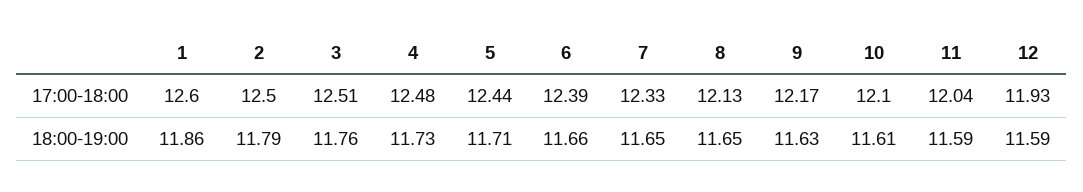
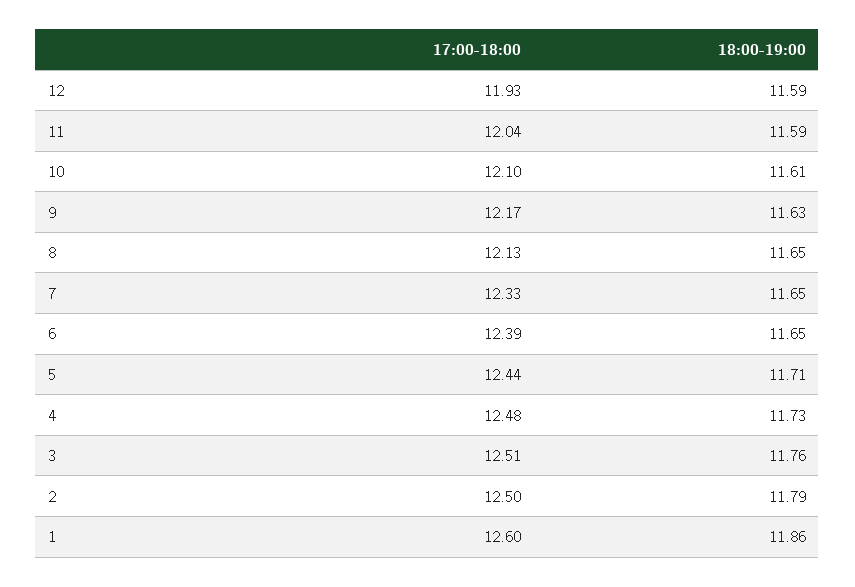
  {
    "1": {
      "17:00-18:00": 12.6,
      "18:00-19:00": 11.86
    },
    "2": {
      "17:00-18:00": 12.5,
      "18:00-19:00": 11.79
    },
    "3": {
      "17:00-18:00": 12.51,
      "18:00-19:00": 11.76
    },
    "4": {
      "17:00-18:00": 12.48,
      "18:00-19:00": 11.73
    },
    "5": {
      "17:00-18:00": 12.44,
      "18:00-19:00": 11.71
    },
    "6": {
      "17:00-18:00": 12.39,
-     "18:00-19:00": 11.66
+     "18:00-19:00": 11.65
    },
    "7": {
      "17:00-18:00": 12.33,
      "18:00-19:00": 11.65
    },
    "8": {
      "17:00-18:00": 12.13,
      "18:00-19:00": 11.65
    },
    "9": {
      "17:00-18:00": 12.17,
      "18:00-19:00": 11.63
    },
    "10": {
      "17:00-18:00": 12.1,
      "18:00-19:00": 11.61
    },
    "11": {
      "17:00-18:00": 12.04,
      "18:00-19:00": 11.59
    },
    "12": {
      "17:00-18:00": 11.93,
      "18:00-19:00": 11.59
    }
  }

